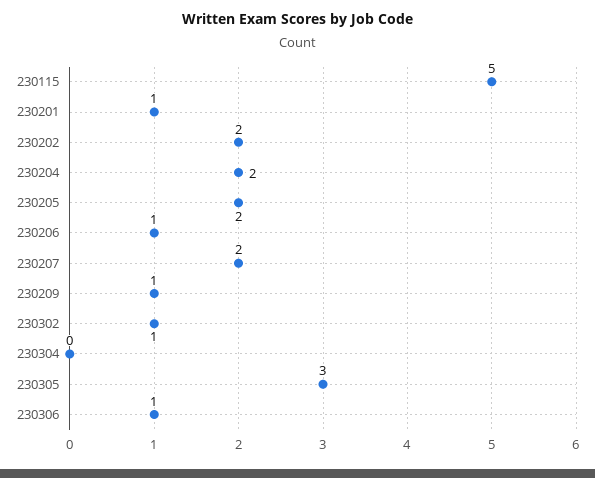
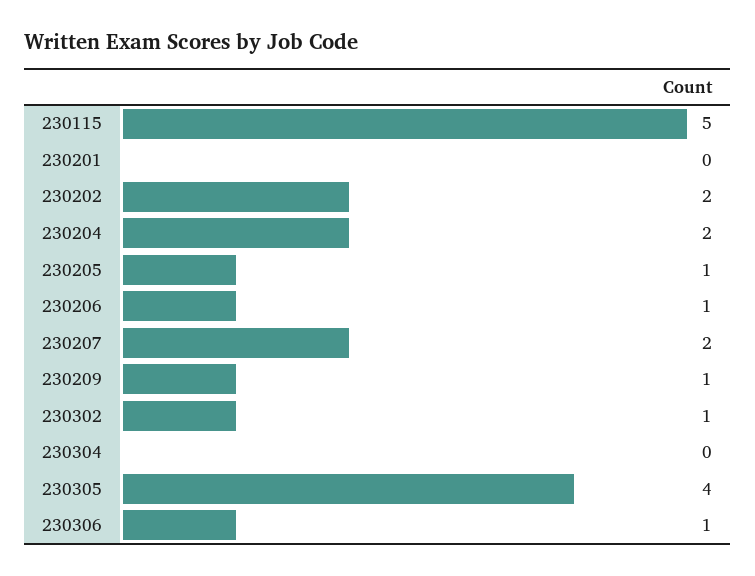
  {
    "230115": 5,
-   "230201": 1,
+   "230201": 0,
    "230202": 2,
    "230204": 2,
-   "230205": 2,
+   "230205": 1,
    "230206": 1,
    "230207": 2,
    "230209": 1,
    "230302": 1,
    "230304": 0,
-   "230305": 3,
+   "230305": 4,
    "230306": 1
  }

